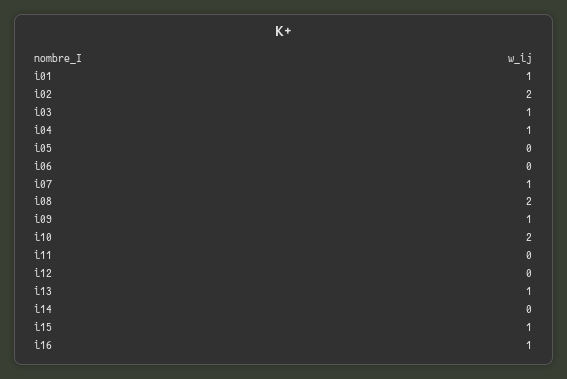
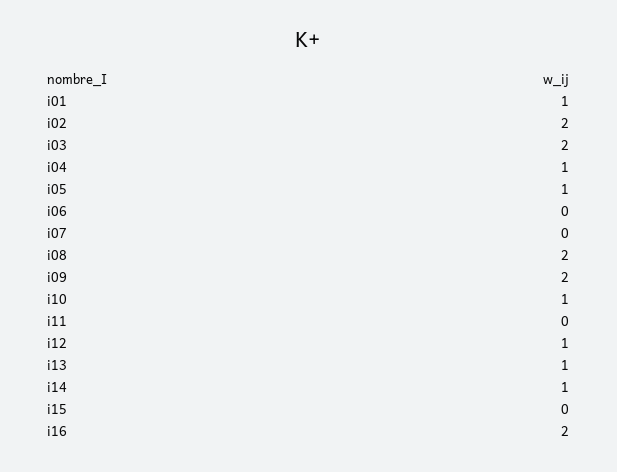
  {
    "i01": 1,
    "i02": 2,
-   "i03": 1,
+   "i03": 2,
    "i04": 1,
-   "i05": 0,
+   "i05": 1,
    "i06": 0,
-   "i07": 1,
+   "i07": 0,
    "i08": 2,
-   "i09": 1,
+   "i09": 2,
-   "i10": 2,
+   "i10": 1,
    "i11": 0,
-   "i12": 0,
+   "i12": 1,
    "i13": 1,
-   "i14": 0,
+   "i14": 1,
-   "i15": 1,
+   "i15": 0,
-   "i16": 1
+   "i16": 2
  }

